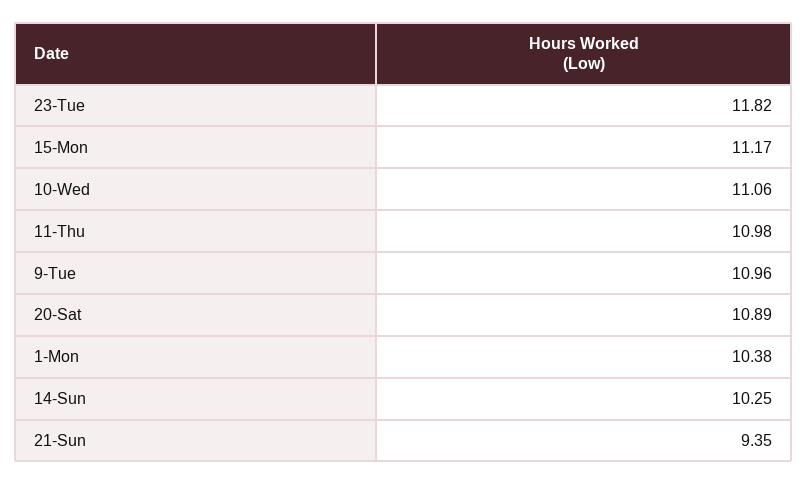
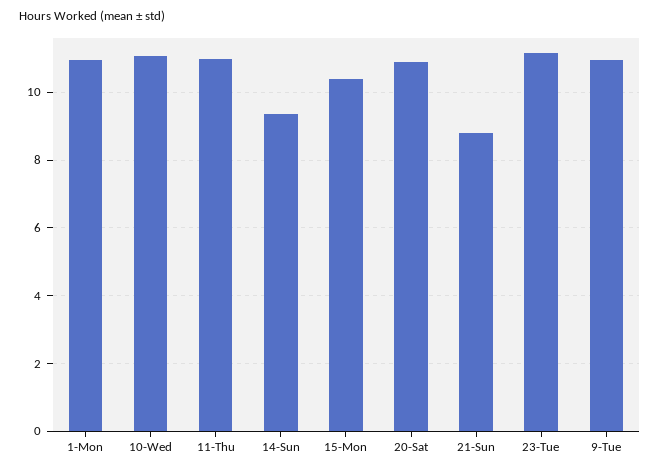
  {
-   "23-Tue": 11.82,
+   "23-Tue": 11.2,
-   "15-Mon": 11.17,
+   "15-Mon": 10.4,
    "10-Wed": 11.06,
    "11-Thu": 10.98,
    "9-Tue": 10.96,
    "20-Sat": 10.89,
-   "1-Mon": 10.38,
+   "1-Mon": 11,
-   "14-Sun": 10.25,
+   "14-Sun": 9.4,
-   "21-Sun": 9.35
+   "21-Sun": 8.8
  }

